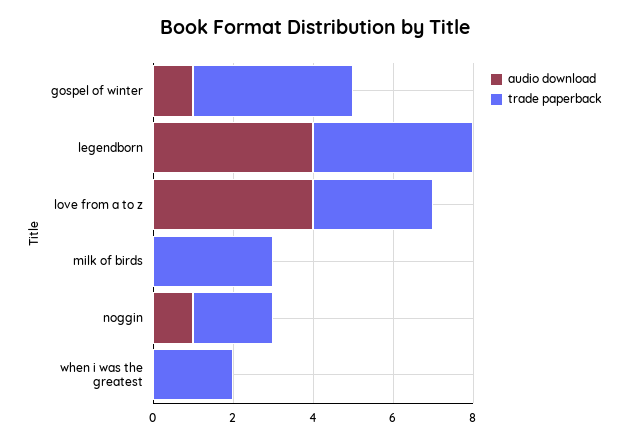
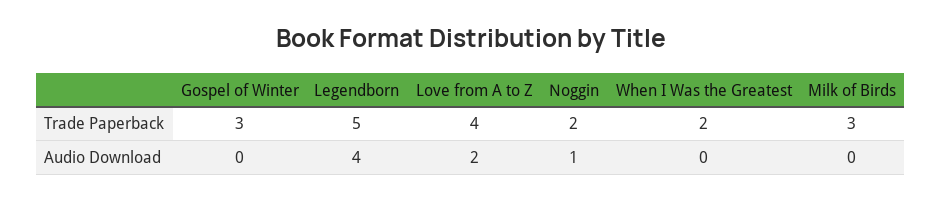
  {
    "audio download": {
-     "gospel of winter": 1,
+     "gospel of winter": 0,
      "legendborn": 4,
-     "love from a to z": 4,
+     "love from a to z": 2,
      "milk of birds": 0,
      "noggin": 1,
      "when i was the greatest": 0
    },
    "trade paperback": {
-     "gospel of winter": 4,
+     "gospel of winter": 3,
-     "legendborn": 4,
+     "legendborn": 5,
-     "love from a to z": 3,
+     "love from a to z": 4,
      "milk of birds": 3,
      "noggin": 2,
      "when i was the greatest": 2
    }
  }

